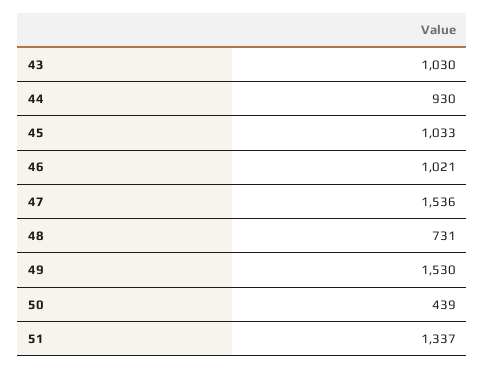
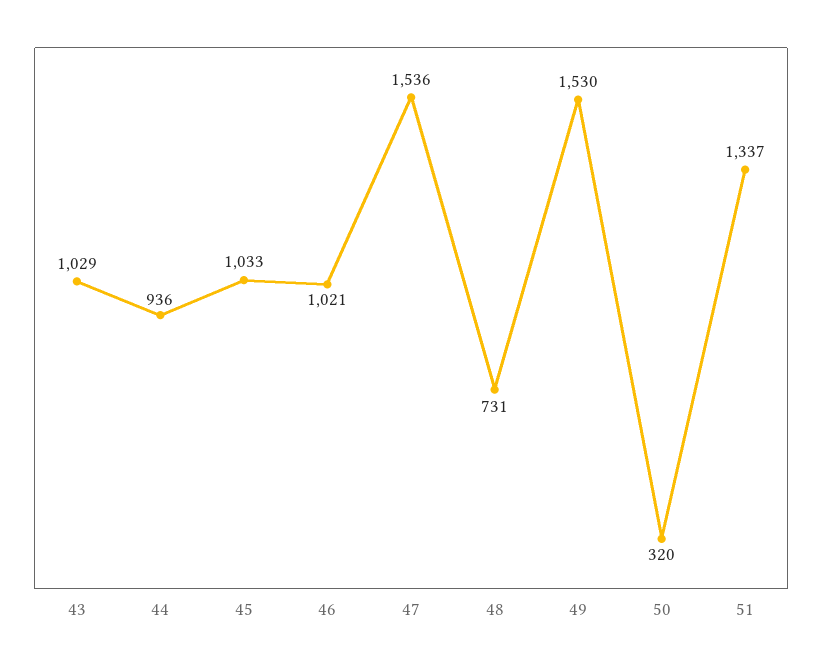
  {
-   "43": 1030,
+   "43": 1029,
-   "44": 930,
+   "44": 936,
    "45": 1033,
    "46": 1021,
    "47": 1536,
    "48": 731,
    "49": 1530,
-   "50": 439,
+   "50": 320,
    "51": 1337
  }

